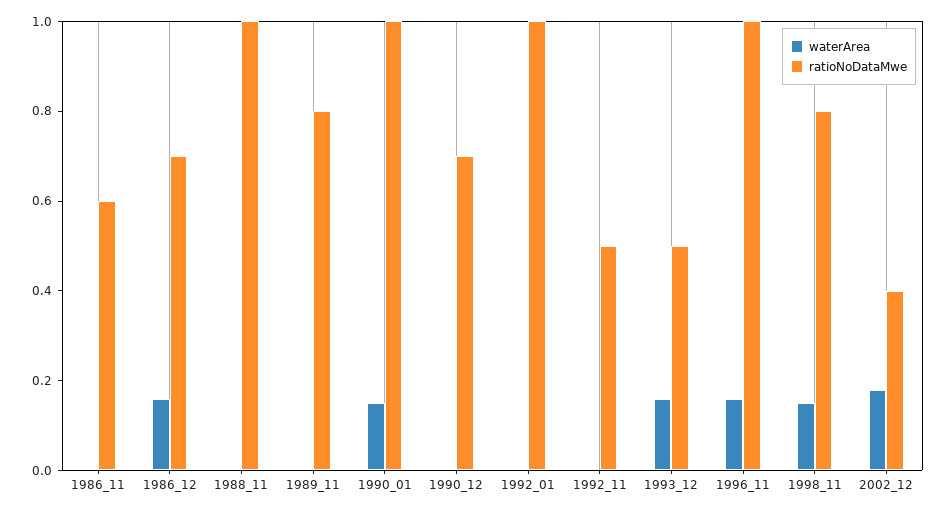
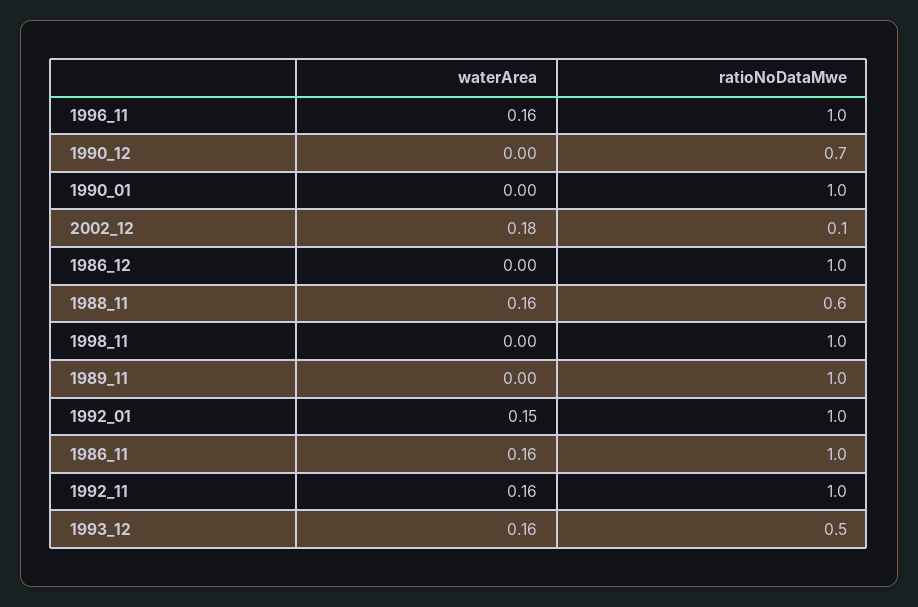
  {
    "waterArea": {
-     "1986_11": 0,
+     "1986_11": 0.16,
-     "1986_12": 0.15,
+     "1986_12": 0,
-     "1988_11": 0,
+     "1988_11": 0.16,
      "1989_11": 0,
-     "1990_01": 0.15,
+     "1990_01": 0,
      "1990_12": 0,
-     "1992_01": 0,
+     "1992_01": 0.15,
-     "1992_11": 0,
+     "1992_11": 0.16,
      "1993_12": 0.16,
      "1996_11": 0.16,
-     "1998_11": 0.15,
+     "1998_11": 0,
      "2002_12": 0.18
    },
    "ratioNoDataMwe": {
-     "1986_11": 0.6,
+     "1986_11": 1,
-     "1986_12": 0.7,
+     "1986_12": 1,
-     "1988_11": 1,
+     "1988_11": 0.6,
-     "1989_11": 0.8,
+     "1989_11": 1,
      "1990_01": 1,
      "1990_12": 0.7,
      "1992_01": 1,
-     "1992_11": 0.5,
+     "1992_11": 1,
      "1993_12": 0.5,
      "1996_11": 1,
-     "1998_11": 0.8,
+     "1998_11": 1,
-     "2002_12": 0.4
+     "2002_12": 0.1
    }
  }

